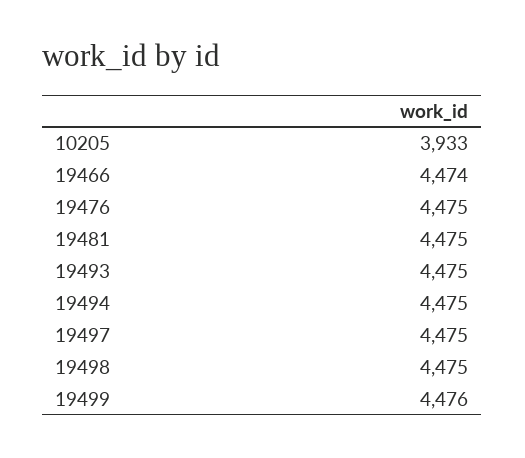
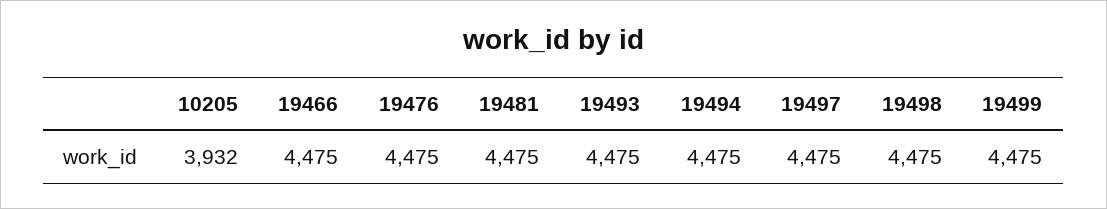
  {
-   "10205": 3933,
+   "10205": 3932,
-   "19466": 4474,
+   "19466": 4475,
    "19476": 4475,
    "19481": 4475,
    "19493": 4475,
    "19494": 4475,
    "19497": 4475,
    "19498": 4475,
-   "19499": 4476
+   "19499": 4475
  }

